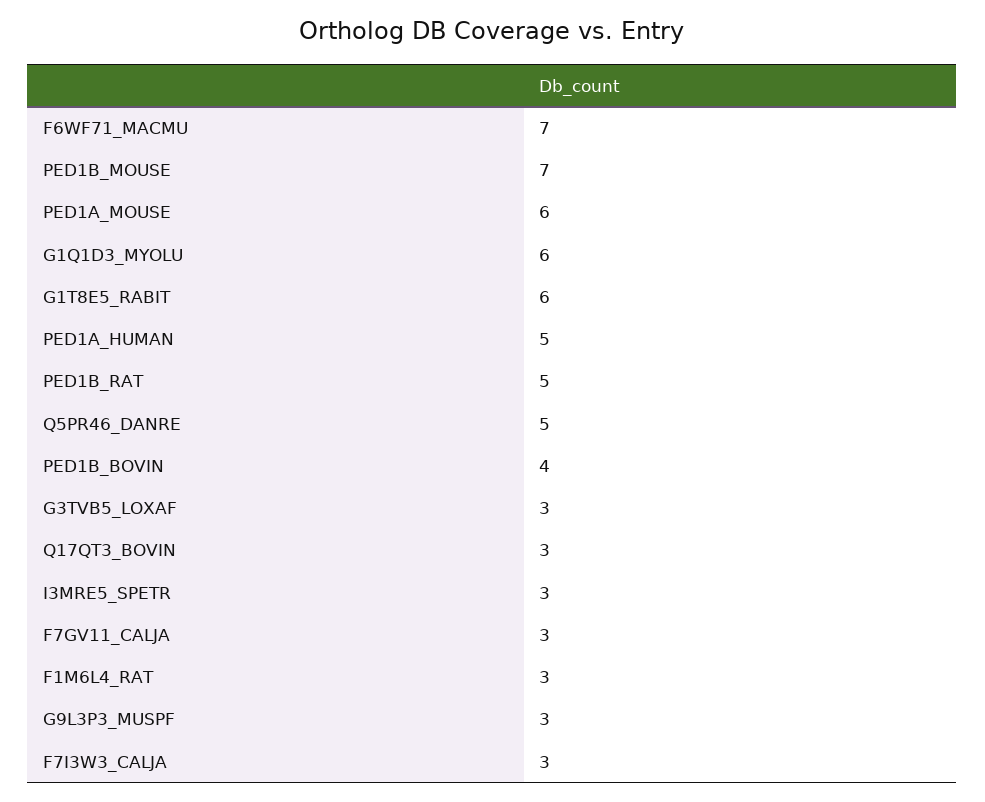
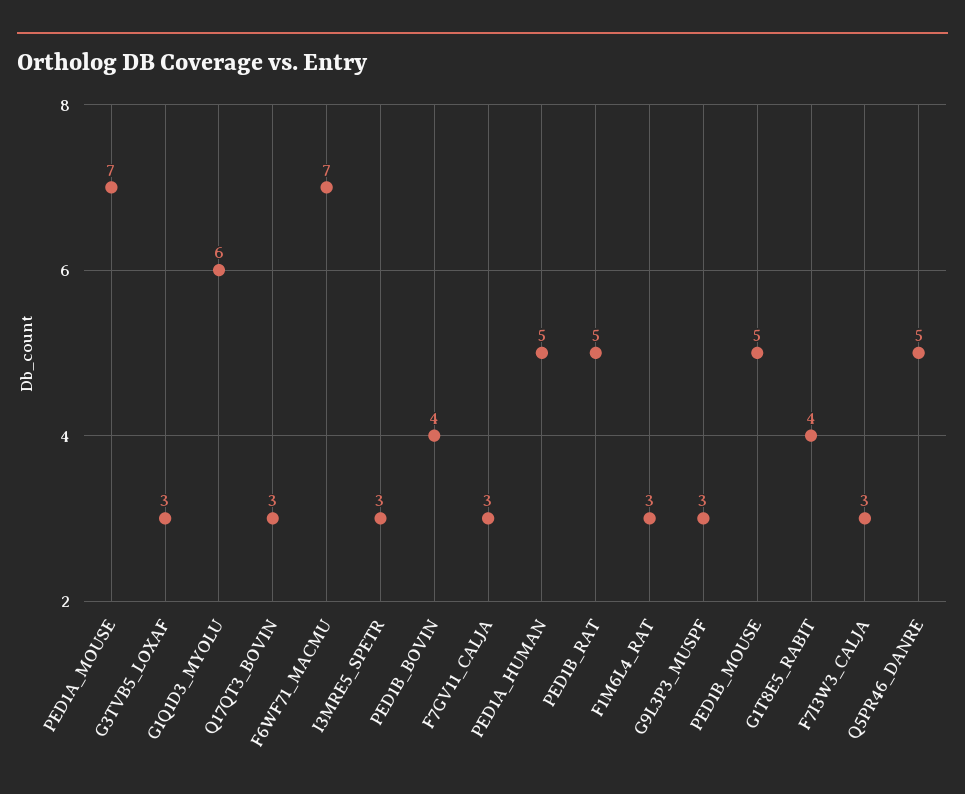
  {
    "F6WF71_MACMU": 7,
-   "PED1B_MOUSE": 7,
+   "PED1B_MOUSE": 5,
-   "PED1A_MOUSE": 6,
+   "PED1A_MOUSE": 7,
    "G1Q1D3_MYOLU": 6,
-   "G1T8E5_RABIT": 6,
+   "G1T8E5_RABIT": 4,
    "PED1A_HUMAN": 5,
    "PED1B_RAT": 5,
    "Q5PR46_DANRE": 5,
    "PED1B_BOVIN": 4,
    "G3TVB5_LOXAF": 3,
    "Q17QT3_BOVIN": 3,
    "I3MRE5_SPETR": 3,
    "F7GV11_CALJA": 3,
    "F1M6L4_RAT": 3,
    "G9L3P3_MUSPF": 3,
    "F7I3W3_CALJA": 3
  }

